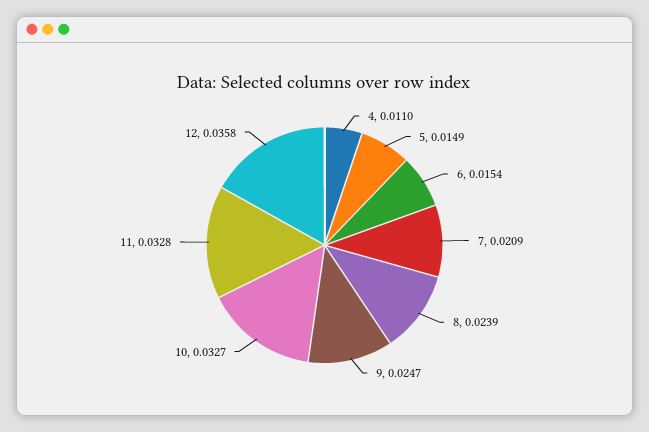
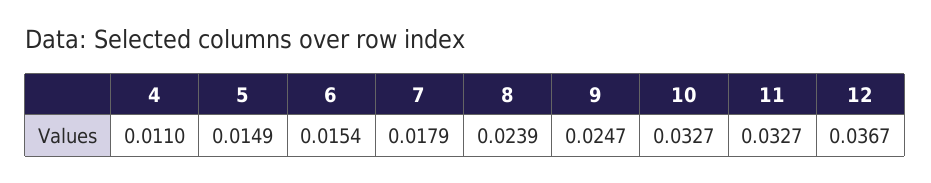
  {
    "4": 0.011,
    "5": 0.0149,
    "6": 0.0154,
-   "7": 0.0209,
+   "7": 0.0179,
    "8": 0.0239,
    "9": 0.0247,
    "10": 0.0327,
-   "11": 0.0328,
+   "11": 0.0327,
-   "12": 0.0358
+   "12": 0.0367
  }

